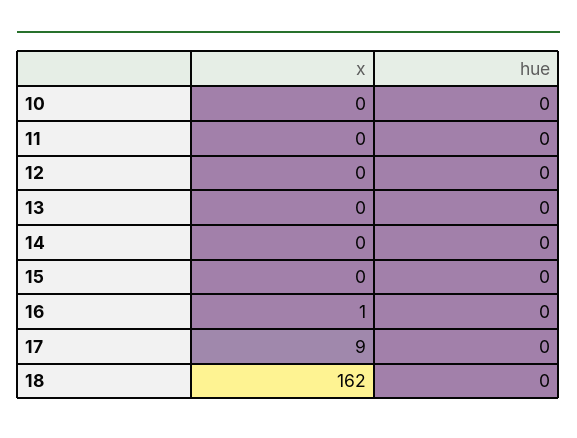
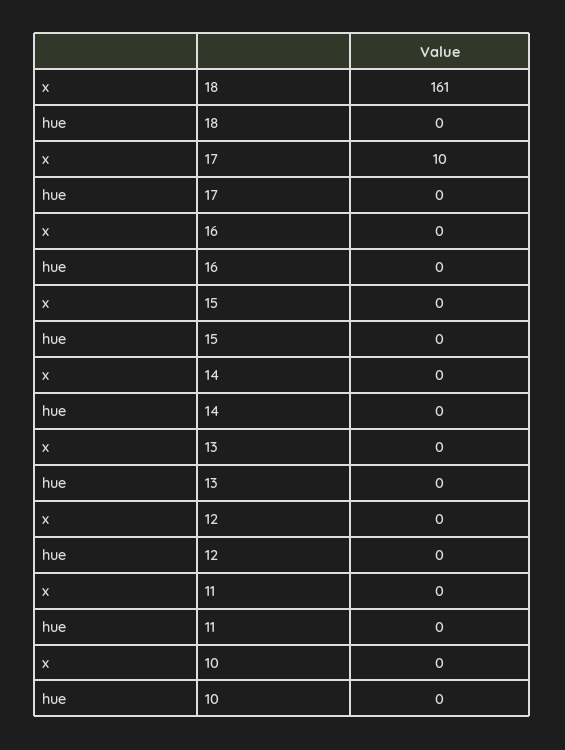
  {
    "x": {
      "10": 0,
      "11": 0,
      "12": 0,
      "13": 0,
      "14": 0,
      "15": 0,
-     "16": 1,
+     "16": 0,
-     "17": 9,
+     "17": 10,
-     "18": 162
+     "18": 161
    },
    "hue": {
      "10": 0,
      "11": 0,
      "12": 0,
      "13": 0,
      "14": 0,
      "15": 0,
      "16": 0,
      "17": 0,
      "18": 0
    }
  }

